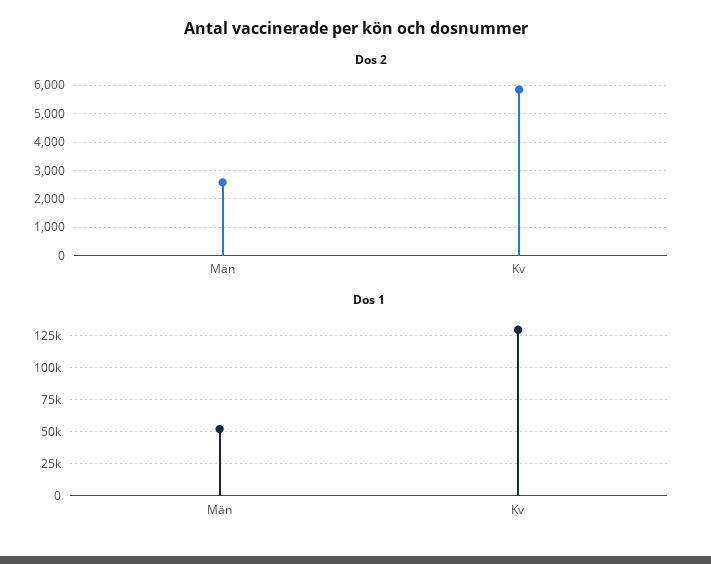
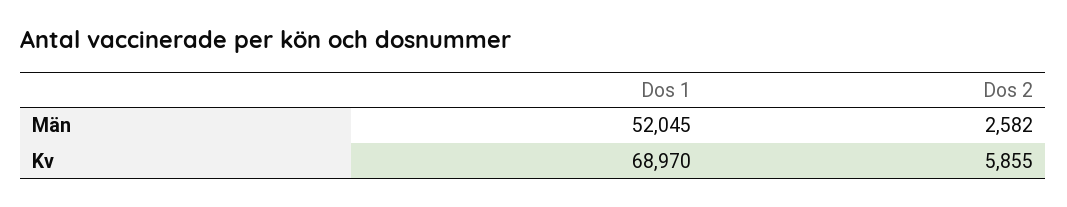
  {
    "Dos 2": {
      "Män": 2582,
      "Kv": 5855
    },
    "Dos 1": {
      "Män": 52045,
-     "Kv": 130000
+     "Kv": 68970
    }
  }

